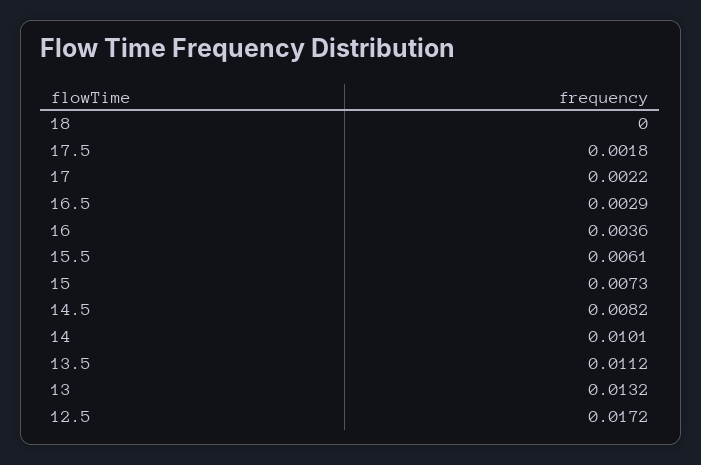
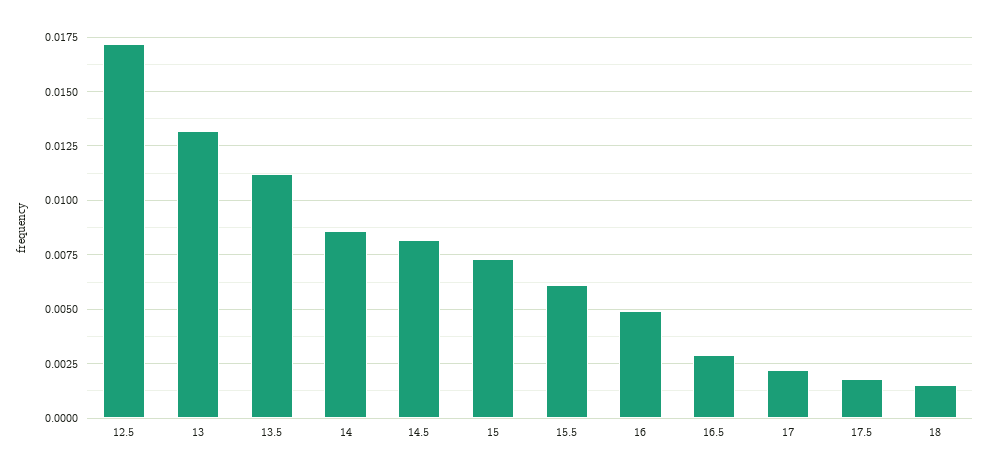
  {
-   "18": 0,
+   "18": 0.0015,
    "17.5": 0.0018,
    "17": 0.0022,
    "16.5": 0.0029,
-   "16": 0.0036,
+   "16": 0.005,
    "15.5": 0.0061,
    "15": 0.0073,
    "14.5": 0.0082,
-   "14": 0.0101,
+   "14": 0.0085,
    "13.5": 0.0112,
    "13": 0.0132,
    "12.5": 0.0172
  }

